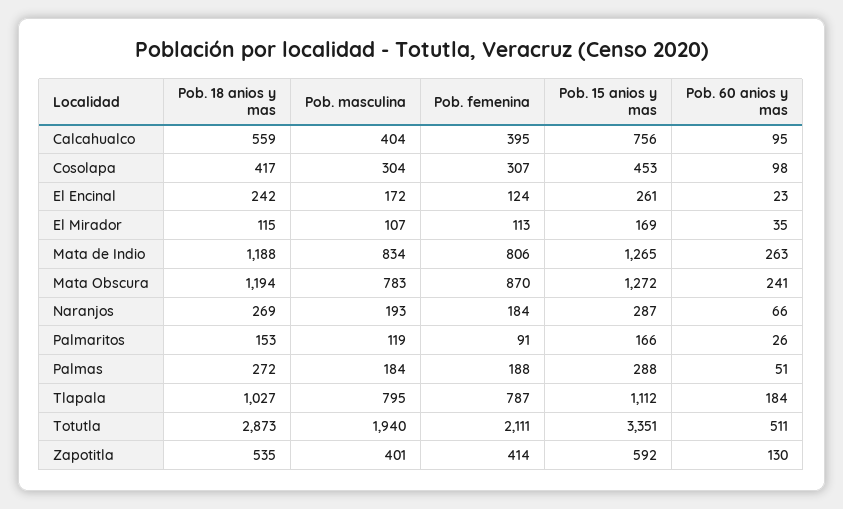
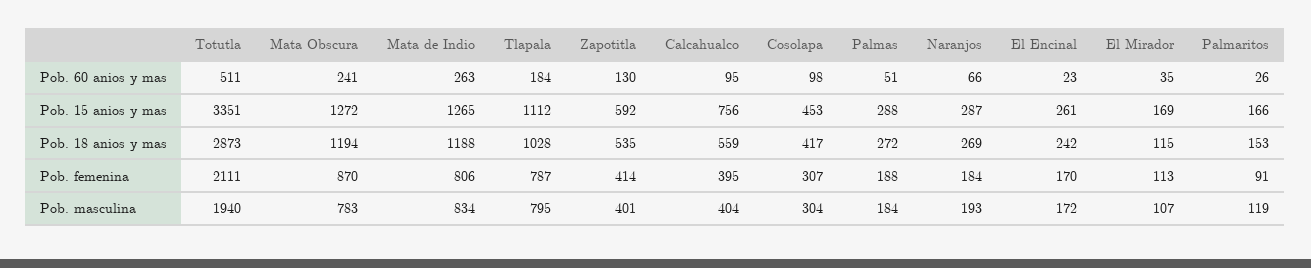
  {
    "Pob. 18 anios y mas": {
      "Calcahualco": 559,
      "Cosolapa": 417,
      "El Encinal": 242,
      "El Mirador": 115,
      "Mata de Indio": 1188,
      "Mata Obscura": 1194,
      "Naranjos": 269,
      "Palmaritos": 153,
      "Palmas": 272,
-     "Tlapala": 1027,
+     "Tlapala": 1028,
      "Totutla": 2873,
      "Zapotitla": 535
    },
    "Pob. masculina": {
      "Calcahualco": 404,
      "Cosolapa": 304,
      "El Encinal": 172,
      "El Mirador": 107,
      "Mata de Indio": 834,
      "Mata Obscura": 783,
      "Naranjos": 193,
      "Palmaritos": 119,
      "Palmas": 184,
      "Tlapala": 795,
      "Totutla": 1940,
      "Zapotitla": 401
    },
    "Pob. femenina": {
      "Calcahualco": 395,
      "Cosolapa": 307,
-     "El Encinal": 124,
+     "El Encinal": 170,
      "El Mirador": 113,
      "Mata de Indio": 806,
      "Mata Obscura": 870,
      "Naranjos": 184,
      "Palmaritos": 91,
      "Palmas": 188,
      "Tlapala": 787,
      "Totutla": 2111,
      "Zapotitla": 414
    },
    "Pob. 15 anios y mas": {
      "Calcahualco": 756,
      "Cosolapa": 453,
      "El Encinal": 261,
      "El Mirador": 169,
      "Mata de Indio": 1265,
      "Mata Obscura": 1272,
      "Naranjos": 287,
      "Palmaritos": 166,
      "Palmas": 288,
      "Tlapala": 1112,
      "Totutla": 3351,
      "Zapotitla": 592
    },
    "Pob. 60 anios y mas": {
      "Calcahualco": 95,
      "Cosolapa": 98,
      "El Encinal": 23,
      "El Mirador": 35,
      "Mata de Indio": 263,
      "Mata Obscura": 241,
      "Naranjos": 66,
      "Palmaritos": 26,
      "Palmas": 51,
      "Tlapala": 184,
      "Totutla": 511,
      "Zapotitla": 130
    }
  }

